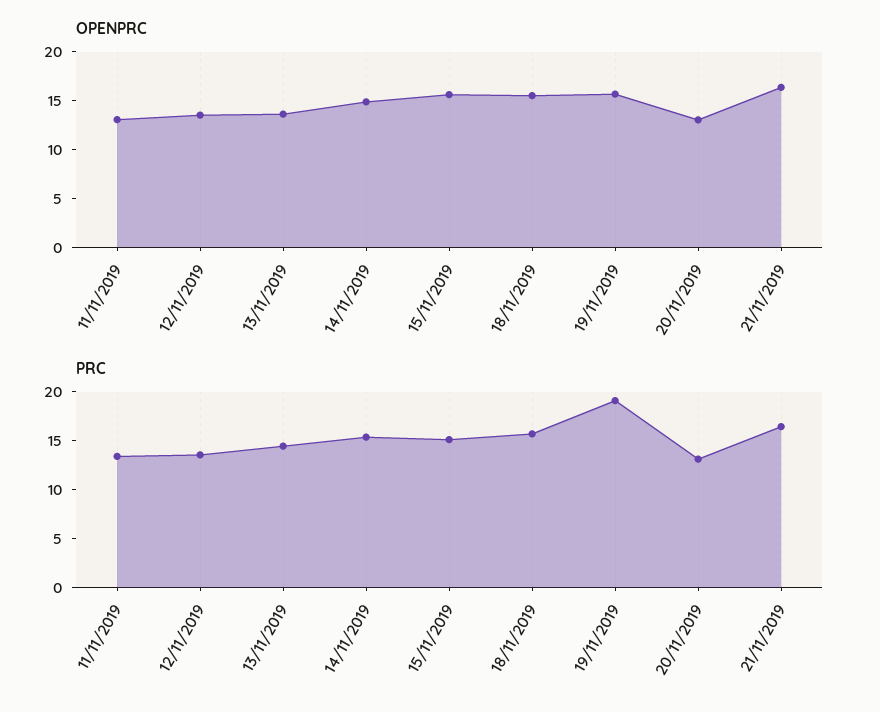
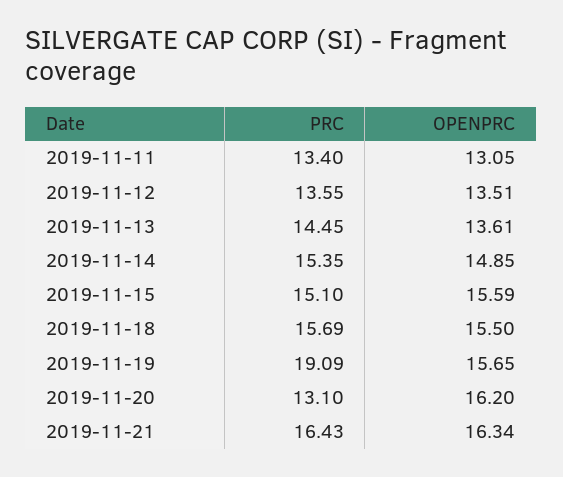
  {
    "OPENPRC": {
      "11/11/2019": 13.05,
      "12/11/2019": 13.51,
      "13/11/2019": 13.61,
      "14/11/2019": 14.85,
      "15/11/2019": 15.59,
      "18/11/2019": 15.5,
      "19/11/2019": 15.65,
-     "20/11/2019": 13,
+     "20/11/2019": 16.2,
      "21/11/2019": 16.34
    },
    "PRC": {
      "11/11/2019": 13.4,
      "12/11/2019": 13.55,
      "13/11/2019": 14.45,
      "14/11/2019": 15.35,
      "15/11/2019": 15.1,
      "18/11/2019": 15.69,
      "19/11/2019": 19.09,
      "20/11/2019": 13.1,
      "21/11/2019": 16.43
    }
  }

